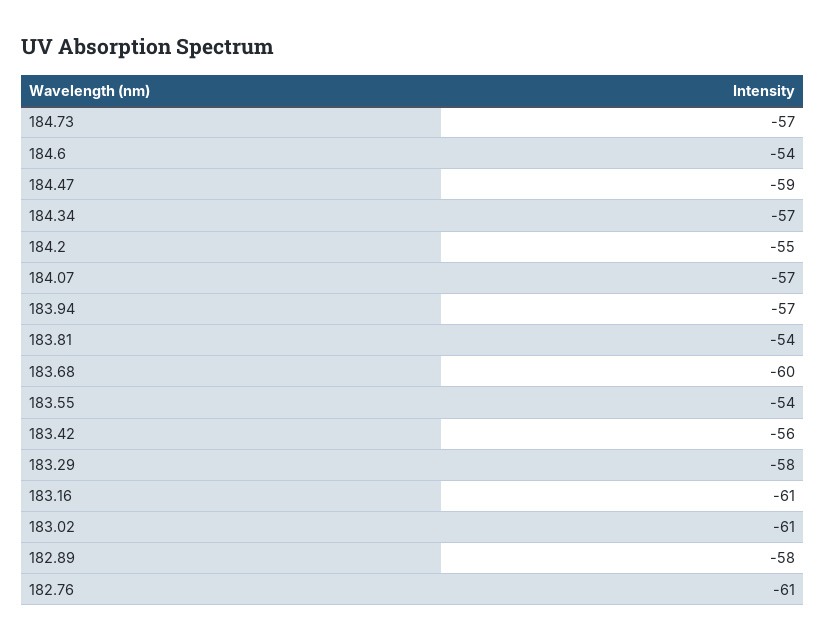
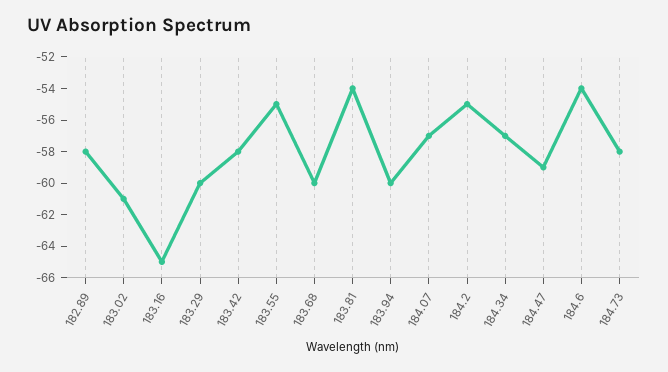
  {
-   "184.73": -57,
+   "184.73": -58,
    "184.6": -54,
    "184.47": -59,
    "184.34": -57,
    "184.2": -55,
    "184.07": -57,
-   "183.94": -57,
+   "183.94": -60,
    "183.81": -54,
    "183.68": -60,
-   "183.55": -54,
+   "183.55": -55,
-   "183.42": -56,
+   "183.42": -58,
-   "183.29": -58,
+   "183.29": -60,
-   "183.16": -61,
+   "183.16": -65,
    "183.02": -61,
-   "182.89": -58,
+   "182.89": -58
-   "182.76": -61
  }

